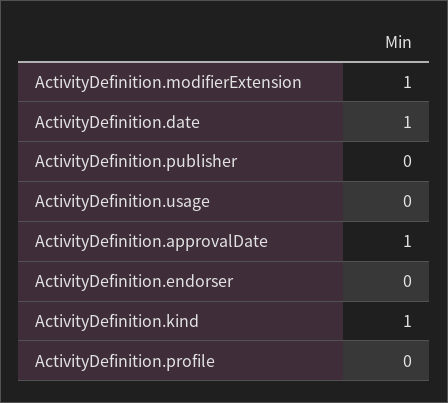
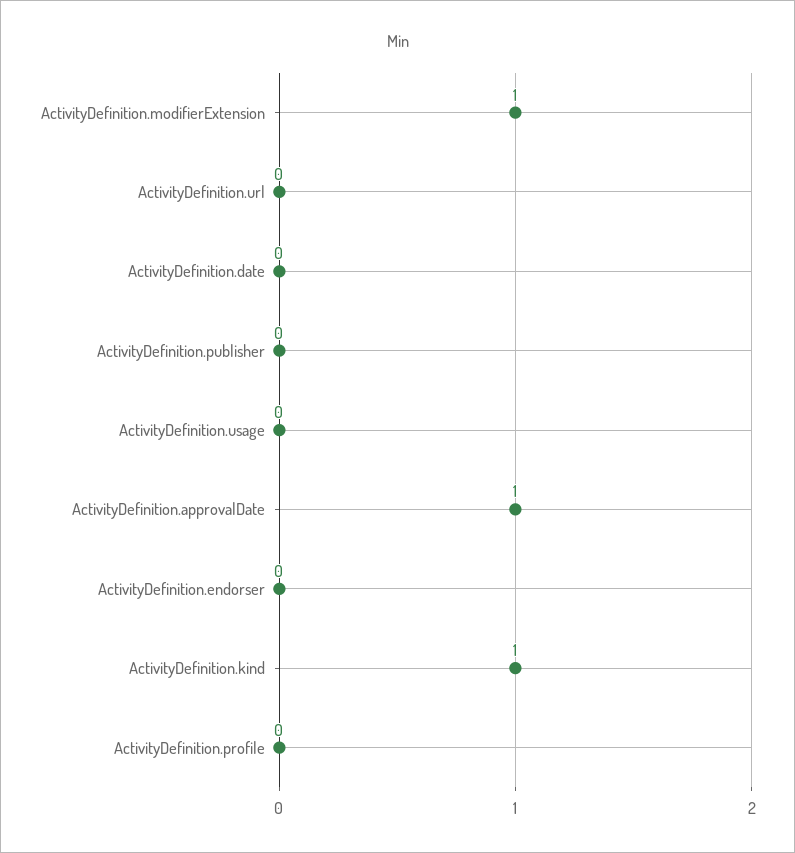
  {
    "ActivityDefinition.modifierExtension": 1,
-   "ActivityDefinition.date": 1,
+   "ActivityDefinition.date": 0,
    "ActivityDefinition.publisher": 0,
    "ActivityDefinition.usage": 0,
    "ActivityDefinition.approvalDate": 1,
    "ActivityDefinition.endorser": 0,
    "ActivityDefinition.kind": 1,
-   "ActivityDefinition.profile": 0
+   "ActivityDefinition.profile": 0,
+   "ActivityDefinition.url": 0
  }

